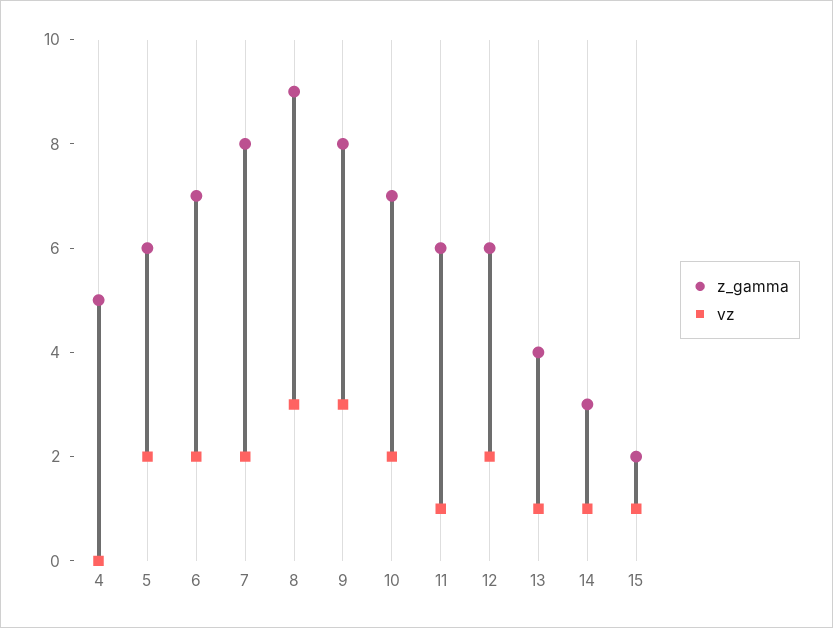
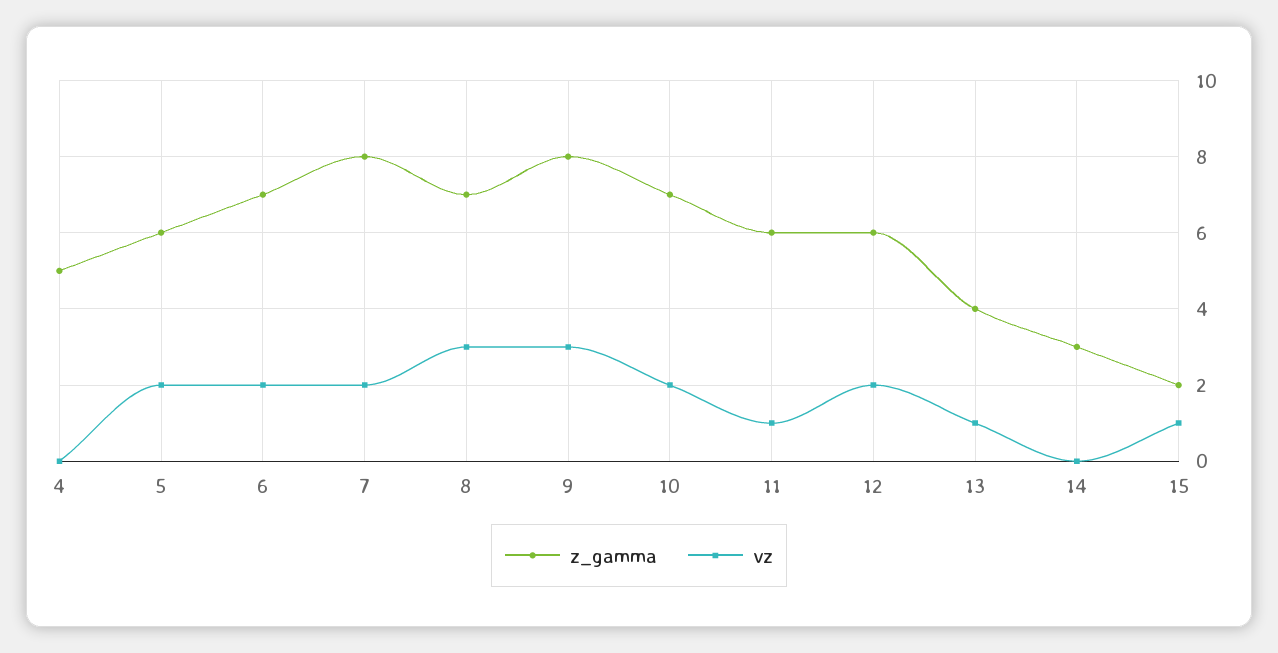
  {
    "z_gamma": {
      "4": 5,
      "5": 6,
      "6": 7,
      "7": 8,
-     "8": 9,
+     "8": 7,
      "9": 8,
      "10": 7,
      "11": 6,
      "12": 6,
      "13": 4,
      "14": 3,
      "15": 2
    },
    "vz": {
      "4": 0,
      "5": 2,
      "6": 2,
      "7": 2,
      "8": 3,
      "9": 3,
      "10": 2,
      "11": 1,
      "12": 2,
      "13": 1,
-     "14": 1,
+     "14": 0,
      "15": 1
    }
  }

